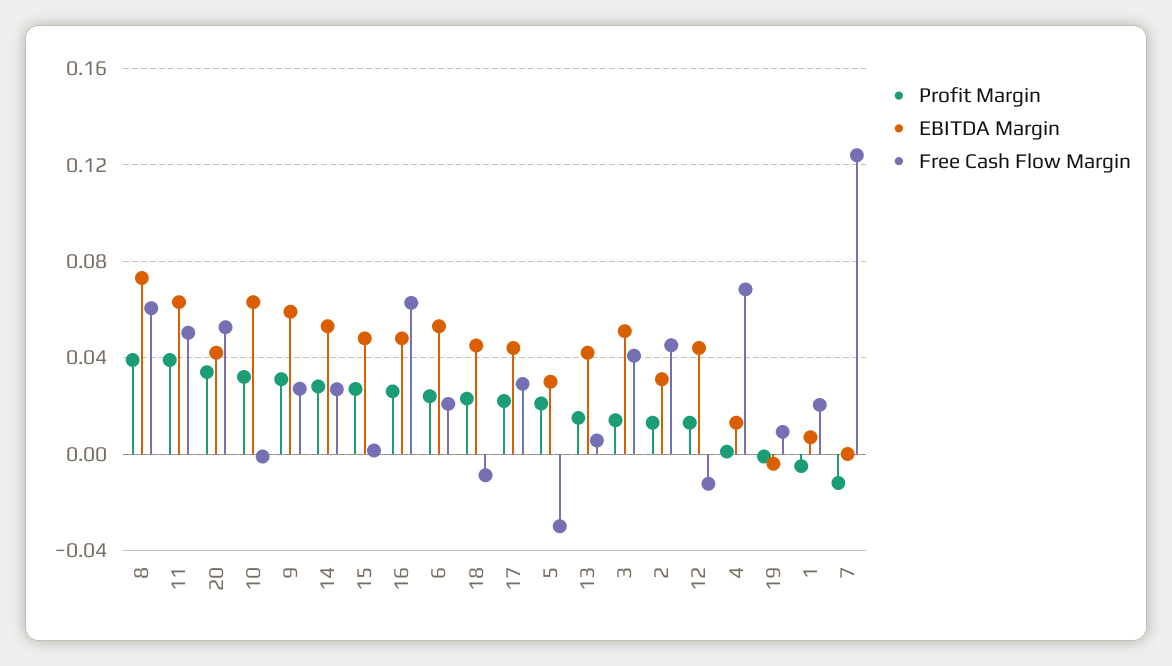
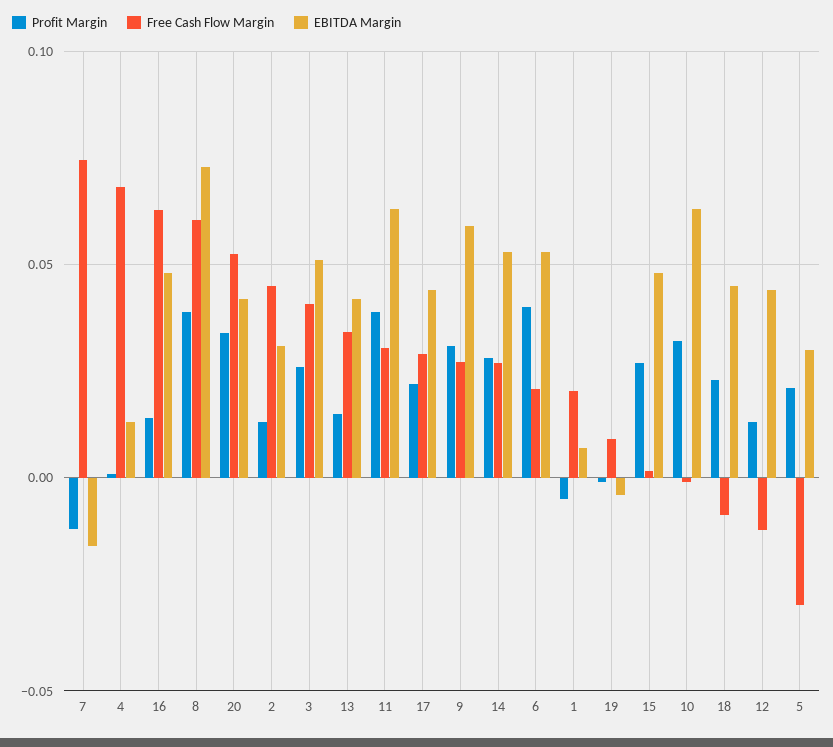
  {
    "Profit Margin": {
      "8": 0.04,
      "11": 0.04,
      "20": 0.035,
      "10": 0.03,
      "9": 0.03,
      "14": 0.03,
      "15": 0.025,
-     "16": 0.025,
+     "16": 0.015,
-     "6": 0.025,
+     "6": 0.04,
      "18": 0.025,
      "17": 0.02,
      "5": 0.02,
      "13": 0.015,
-     "3": 0.015,
+     "3": 0.025,
      "2": 0.015,
      "12": 0.015,
      "4": 0,
      "19": 0,
      "1": -0.005,
      "7": -0.01
    },
    "EBITDA Margin": {
      "8": 0.075,
      "11": 0.065,
      "20": 0.04,
      "10": 0.065,
      "9": 0.06,
      "14": 0.055,
      "15": 0.05,
      "16": 0.05,
      "6": 0.055,
      "18": 0.045,
      "17": 0.045,
      "5": 0.03,
      "13": 0.04,
      "3": 0.05,
      "2": 0.03,
      "12": 0.045,
      "4": 0.015,
      "19": -0.005,
      "1": 0.005,
-     "7": 0
+     "7": -0.015
    },
    "Free Cash Flow Margin": {
      "8": 0.06,
-     "11": 0.05,
+     "11": 0.03,
      "20": 0.055,
      "10": 0,
      "9": 0.025,
      "14": 0.025,
      "15": 0,
      "16": 0.065,
      "6": 0.02,
      "18": -0.01,
      "17": 0.03,
      "5": -0.03,
-     "13": 0.005,
+     "13": 0.035,
      "3": 0.04,
      "2": 0.045,
      "12": -0.01,
      "4": 0.07,
      "19": 0.01,
      "1": 0.02,
-     "7": 0.125
+     "7": 0.075
    }
  }

